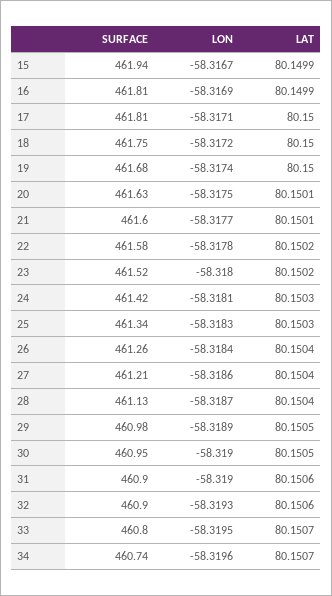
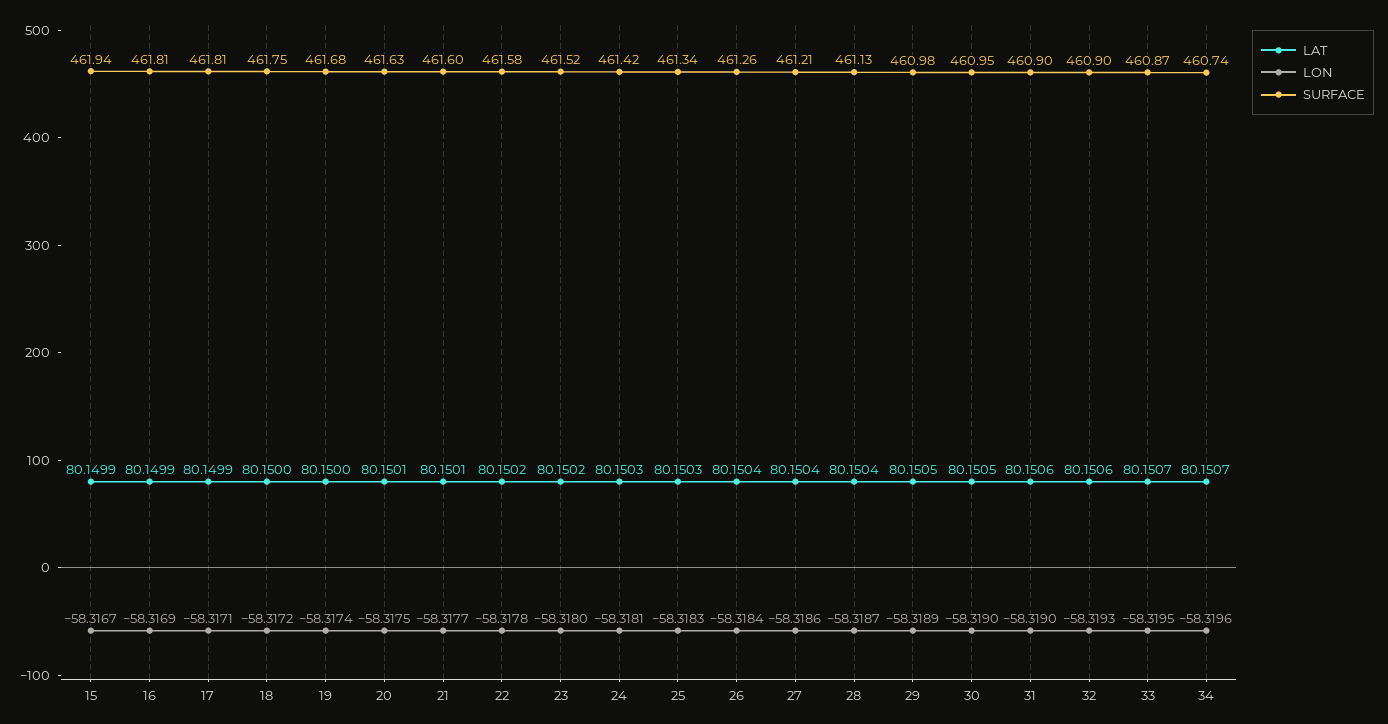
  {
    "SURFACE": {
      "15": 461.94,
      "16": 461.81,
      "17": 461.81,
      "18": 461.75,
      "19": 461.68,
      "20": 461.63,
      "21": 461.6,
      "22": 461.58,
      "23": 461.52,
      "24": 461.42,
      "25": 461.34,
      "26": 461.26,
      "27": 461.21,
      "28": 461.13,
      "29": 460.98,
      "30": 460.95,
      "31": 460.9,
      "32": 460.9,
-     "33": 460.8,
+     "33": 460.87,
      "34": 460.74
    },
    "LON": {
      "15": -58.3167,
      "16": -58.3169,
      "17": -58.3171,
      "18": -58.3172,
      "19": -58.3174,
      "20": -58.3175,
      "21": -58.3177,
      "22": -58.3178,
      "23": -58.318,
      "24": -58.3181,
      "25": -58.3183,
      "26": -58.3184,
      "27": -58.3186,
      "28": -58.3187,
      "29": -58.3189,
      "30": -58.319,
      "31": -58.319,
      "32": -58.3193,
      "33": -58.3195,
      "34": -58.3196
    },
    "LAT": {
      "15": 80.1499,
      "16": 80.1499,
-     "17": 80.15,
+     "17": 80.1499,
      "18": 80.15,
      "19": 80.15,
      "20": 80.1501,
      "21": 80.1501,
      "22": 80.1502,
      "23": 80.1502,
      "24": 80.1503,
      "25": 80.1503,
      "26": 80.1504,
      "27": 80.1504,
      "28": 80.1504,
      "29": 80.1505,
      "30": 80.1505,
      "31": 80.1506,
      "32": 80.1506,
      "33": 80.1507,
      "34": 80.1507
    }
  }

